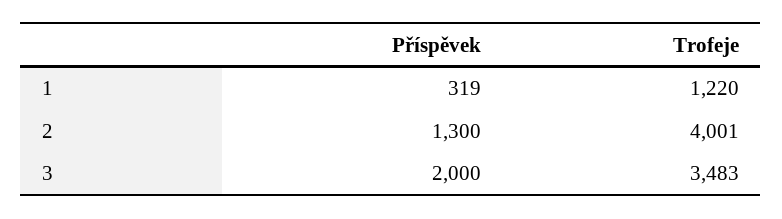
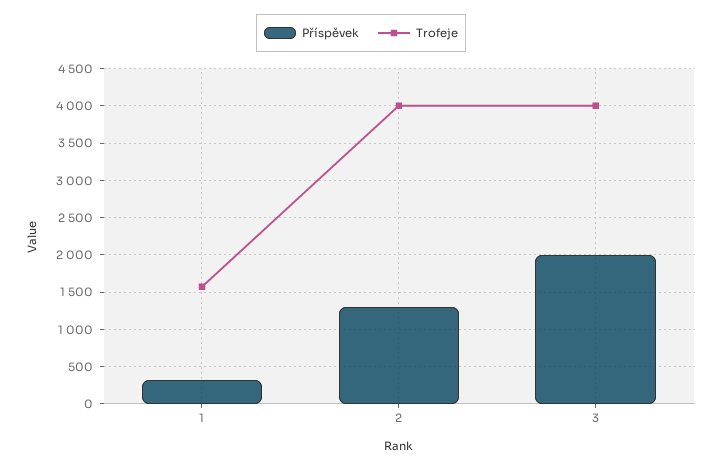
  {
    "Příspěvek": {
      "1": 319,
      "2": 1300,
      "3": 2000
    },
    "Trofeje": {
-     "1": 1220,
+     "1": 1600,
      "2": 4001,
-     "3": 3483
+     "3": 4000
    }
  }

